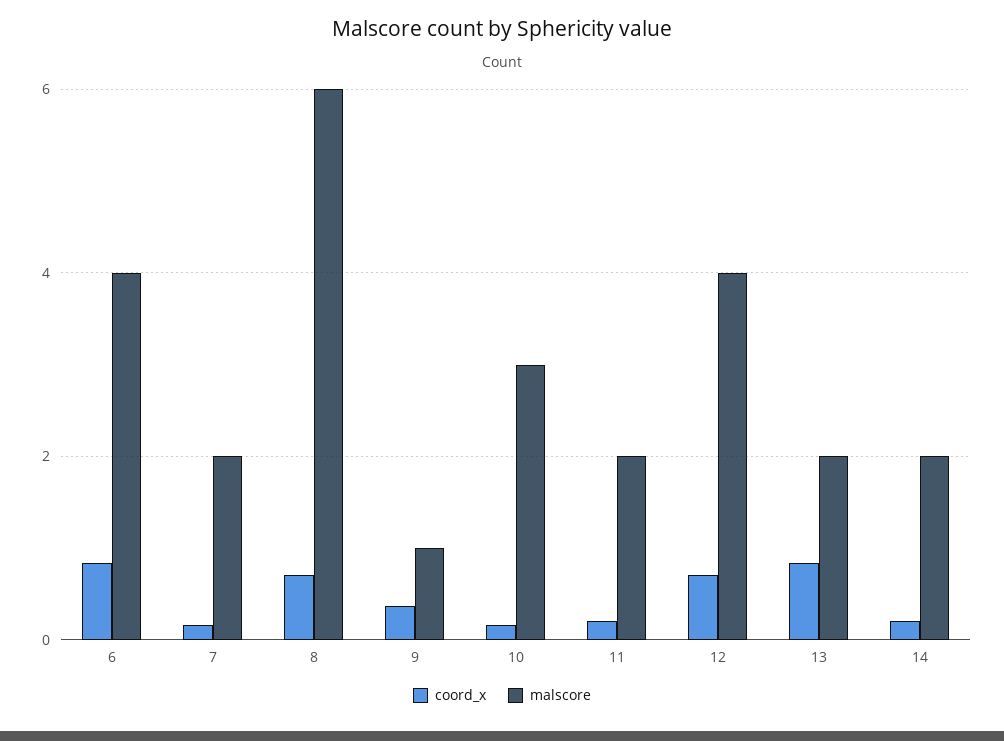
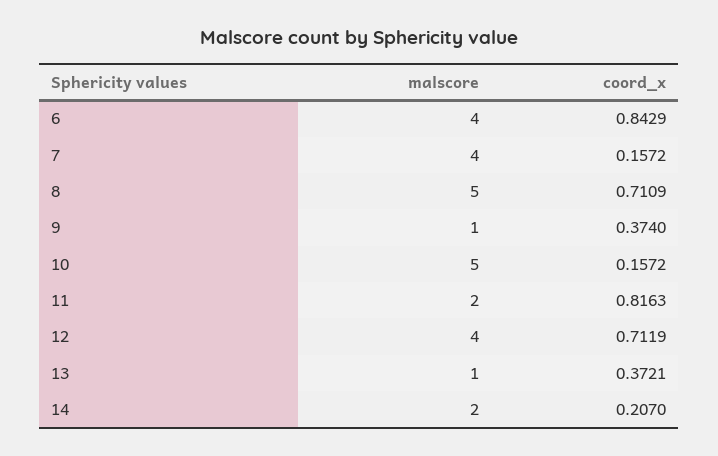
  {
    "coord_x": {
      "6": 0.8429,
      "7": 0.1572,
      "8": 0.7109,
      "9": 0.374,
      "10": 0.1572,
-     "11": 0.2,
+     "11": 0.8163,
      "12": 0.7119,
-     "13": 0.8,
+     "13": 0.3721,
      "14": 0.207
    },
    "malscore": {
      "6": 4,
-     "7": 2,
+     "7": 4,
-     "8": 6,
+     "8": 5,
      "9": 1,
-     "10": 3,
+     "10": 5,
      "11": 2,
      "12": 4,
-     "13": 2,
+     "13": 1,
      "14": 2
    }
  }

